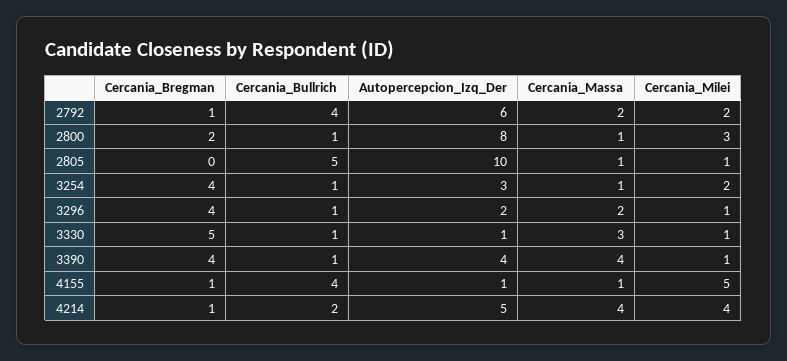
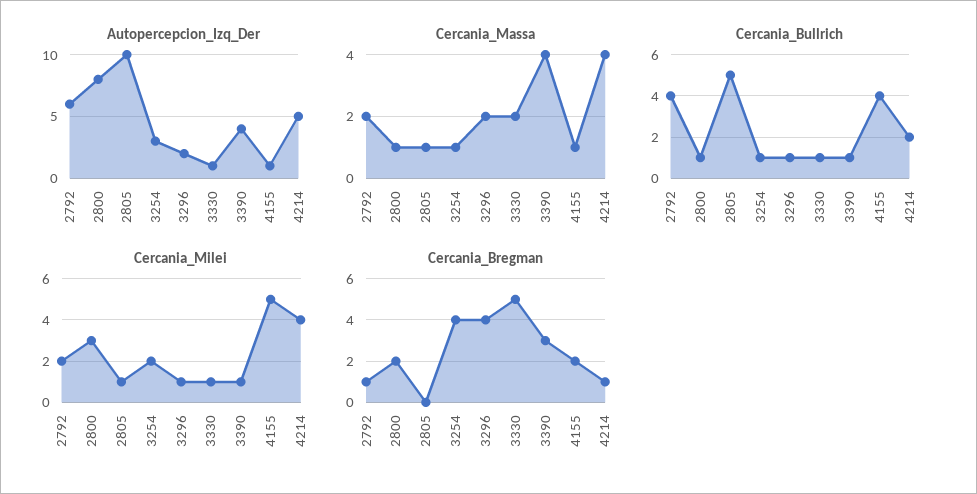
  {
    "Cercania_Bregman": {
      "2792": 1,
      "2800": 2,
      "2805": 0,
      "3254": 4,
      "3296": 4,
      "3330": 5,
-     "3390": 4,
+     "3390": 3,
-     "4155": 1,
+     "4155": 2,
      "4214": 1
    },
    "Cercania_Bullrich": {
      "2792": 4,
      "2800": 1,
      "2805": 5,
      "3254": 1,
      "3296": 1,
      "3330": 1,
      "3390": 1,
      "4155": 4,
      "4214": 2
    },
    "Autopercepcion_Izq_Der": {
      "2792": 6,
      "2800": 8,
      "2805": 10,
      "3254": 3,
      "3296": 2,
      "3330": 1,
      "3390": 4,
      "4155": 1,
      "4214": 5
    },
    "Cercania_Massa": {
      "2792": 2,
      "2800": 1,
      "2805": 1,
      "3254": 1,
      "3296": 2,
-     "3330": 3,
+     "3330": 2,
      "3390": 4,
      "4155": 1,
      "4214": 4
    },
    "Cercania_Milei": {
      "2792": 2,
      "2800": 3,
      "2805": 1,
      "3254": 2,
      "3296": 1,
      "3330": 1,
      "3390": 1,
      "4155": 5,
      "4214": 4
    }
  }

